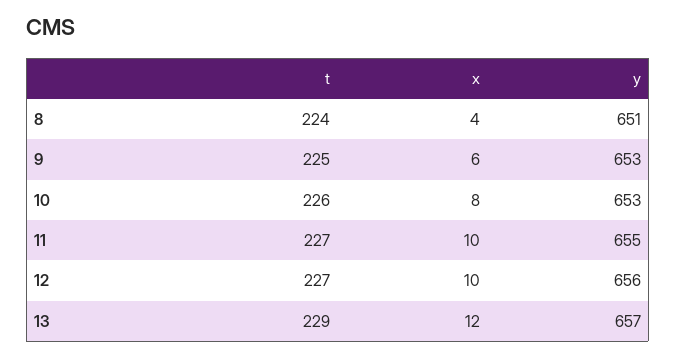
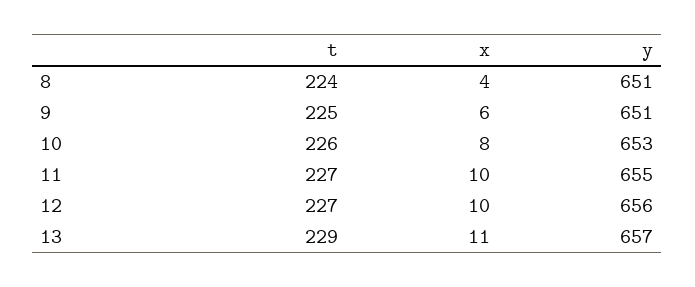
  {
    "t": {
      "8": 224,
      "9": 225,
      "10": 226,
      "11": 227,
      "12": 227,
      "13": 229
    },
    "x": {
      "8": 4,
      "9": 6,
      "10": 8,
      "11": 10,
      "12": 10,
-     "13": 12
+     "13": 11
    },
    "y": {
      "8": 651,
-     "9": 653,
+     "9": 651,
      "10": 653,
      "11": 655,
      "12": 656,
      "13": 657
    }
  }

